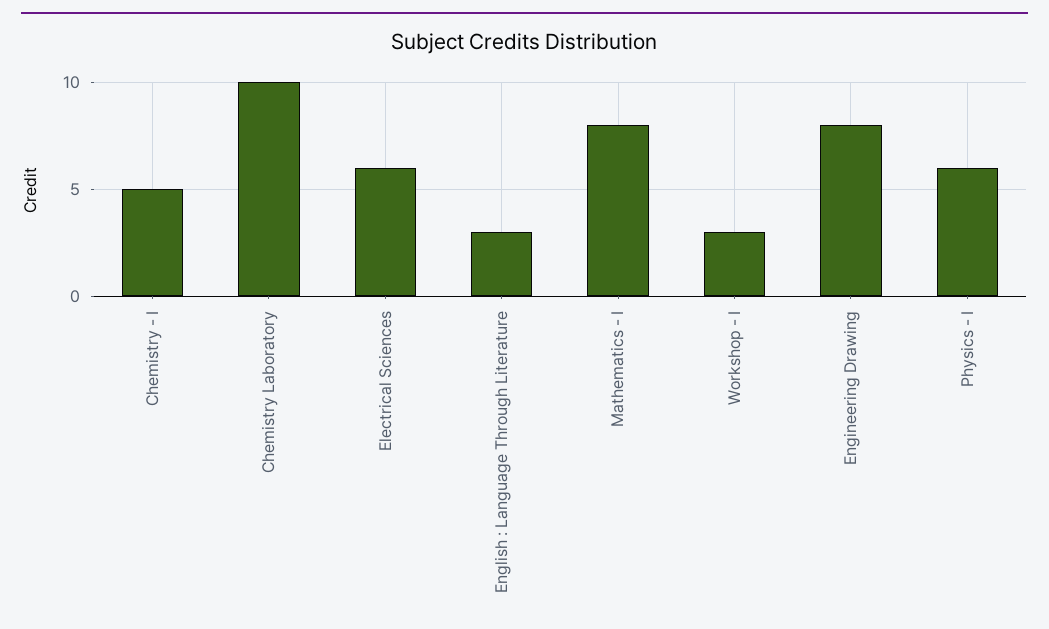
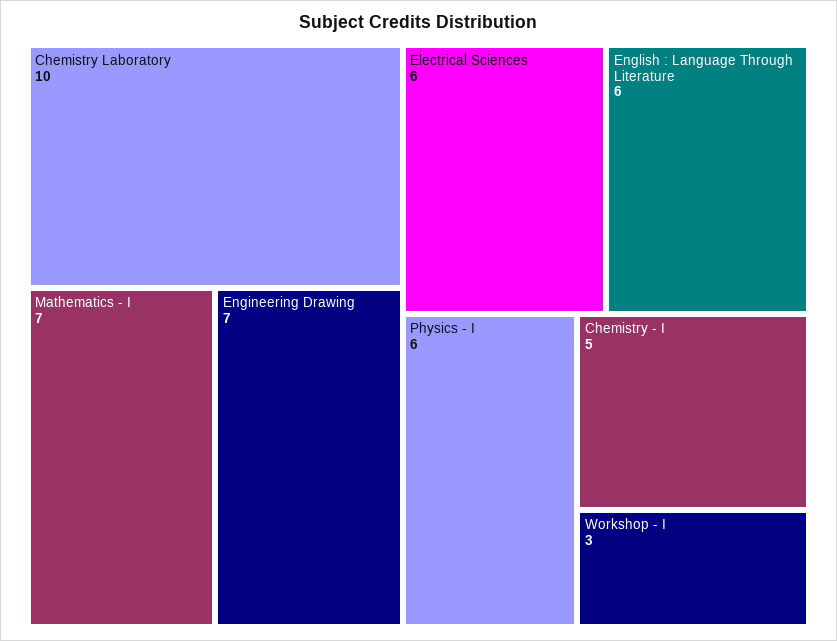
  {
    "Chemistry - I": 5,
    "Chemistry Laboratory": 10,
    "Electrical Sciences": 6,
-   "English : Language Through Literature": 3,
+   "English : Language Through Literature": 6,
-   "Mathematics - I": 8,
+   "Mathematics - I": 7,
    "Workshop - I": 3,
-   "Engineering Drawing": 8,
+   "Engineering Drawing": 7,
    "Physics - I": 6
  }

